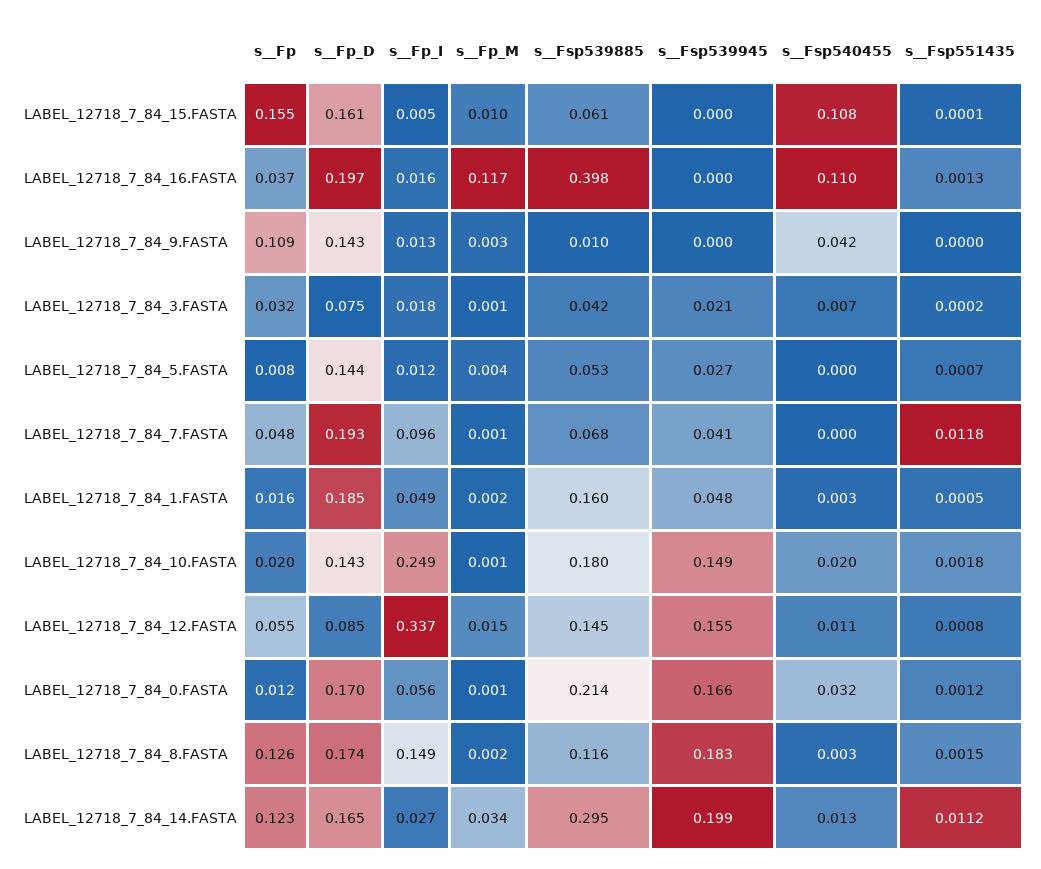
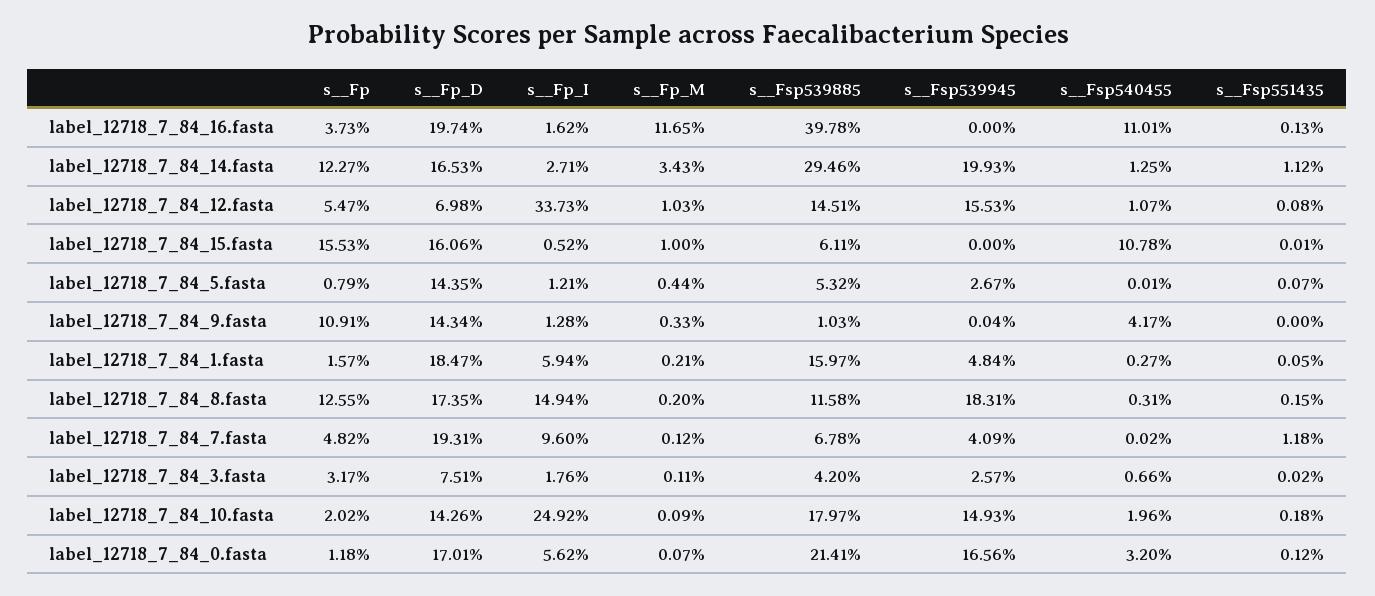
  {
    "s__Fp": {
      "LABEL_12718_7_84_15.FASTA": 0.1553,
      "LABEL_12718_7_84_16.FASTA": 0.0373,
      "LABEL_12718_7_84_9.FASTA": 0.1091,
      "LABEL_12718_7_84_3.FASTA": 0.0317,
      "LABEL_12718_7_84_5.FASTA": 0.0079,
      "LABEL_12718_7_84_7.FASTA": 0.0482,
      "LABEL_12718_7_84_1.FASTA": 0.0157,
      "LABEL_12718_7_84_10.FASTA": 0.0202,
      "LABEL_12718_7_84_12.FASTA": 0.0547,
      "LABEL_12718_7_84_0.FASTA": 0.0118,
      "LABEL_12718_7_84_8.FASTA": 0.1255,
      "LABEL_12718_7_84_14.FASTA": 0.1227
    },
    "s__Fp_D": {
      "LABEL_12718_7_84_15.FASTA": 0.1606,
      "LABEL_12718_7_84_16.FASTA": 0.1974,
      "LABEL_12718_7_84_9.FASTA": 0.1434,
      "LABEL_12718_7_84_3.FASTA": 0.0751,
      "LABEL_12718_7_84_5.FASTA": 0.1435,
      "LABEL_12718_7_84_7.FASTA": 0.1931,
      "LABEL_12718_7_84_1.FASTA": 0.1847,
      "LABEL_12718_7_84_10.FASTA": 0.1426,
-     "LABEL_12718_7_84_12.FASTA": 0.085,
+     "LABEL_12718_7_84_12.FASTA": 0.0698,
      "LABEL_12718_7_84_0.FASTA": 0.1701,
      "LABEL_12718_7_84_8.FASTA": 0.1735,
      "LABEL_12718_7_84_14.FASTA": 0.1653
    },
    "s__Fp_I": {
      "LABEL_12718_7_84_15.FASTA": 0.0052,
      "LABEL_12718_7_84_16.FASTA": 0.0162,
      "LABEL_12718_7_84_9.FASTA": 0.0128,
      "LABEL_12718_7_84_3.FASTA": 0.0176,
      "LABEL_12718_7_84_5.FASTA": 0.0121,
      "LABEL_12718_7_84_7.FASTA": 0.096,
-     "LABEL_12718_7_84_1.FASTA": 0.049,
+     "LABEL_12718_7_84_1.FASTA": 0.0594,
      "LABEL_12718_7_84_10.FASTA": 0.2492,
      "LABEL_12718_7_84_12.FASTA": 0.3373,
      "LABEL_12718_7_84_0.FASTA": 0.0562,
      "LABEL_12718_7_84_8.FASTA": 0.1494,
      "LABEL_12718_7_84_14.FASTA": 0.0271
    },
    "s__Fp_M": {
      "LABEL_12718_7_84_15.FASTA": 0.01,
      "LABEL_12718_7_84_16.FASTA": 0.1165,
      "LABEL_12718_7_84_9.FASTA": 0.0033,
      "LABEL_12718_7_84_3.FASTA": 0.0011,
      "LABEL_12718_7_84_5.FASTA": 0.0044,
      "LABEL_12718_7_84_7.FASTA": 0.0012,
      "LABEL_12718_7_84_1.FASTA": 0.0021,
      "LABEL_12718_7_84_10.FASTA": 0.0009,
-     "LABEL_12718_7_84_12.FASTA": 0.015,
+     "LABEL_12718_7_84_12.FASTA": 0.0103,
      "LABEL_12718_7_84_0.FASTA": 0.0007,
      "LABEL_12718_7_84_8.FASTA": 0.002,
      "LABEL_12718_7_84_14.FASTA": 0.0343
    },
    "s__Fsp539885": {
      "LABEL_12718_7_84_15.FASTA": 0.0611,
      "LABEL_12718_7_84_16.FASTA": 0.3978,
      "LABEL_12718_7_84_9.FASTA": 0.0103,
      "LABEL_12718_7_84_3.FASTA": 0.042,
      "LABEL_12718_7_84_5.FASTA": 0.0532,
      "LABEL_12718_7_84_7.FASTA": 0.0678,
      "LABEL_12718_7_84_1.FASTA": 0.1597,
      "LABEL_12718_7_84_10.FASTA": 0.1797,
      "LABEL_12718_7_84_12.FASTA": 0.1451,
      "LABEL_12718_7_84_0.FASTA": 0.2141,
      "LABEL_12718_7_84_8.FASTA": 0.1158,
      "LABEL_12718_7_84_14.FASTA": 0.2946
    },
    "s__Fsp539945": {
      "LABEL_12718_7_84_15.FASTA": 0,
      "LABEL_12718_7_84_16.FASTA": 0,
      "LABEL_12718_7_84_9.FASTA": 0.0004,
-     "LABEL_12718_7_84_3.FASTA": 0.021,
+     "LABEL_12718_7_84_3.FASTA": 0.0257,
      "LABEL_12718_7_84_5.FASTA": 0.0267,
      "LABEL_12718_7_84_7.FASTA": 0.0409,
      "LABEL_12718_7_84_1.FASTA": 0.0484,
      "LABEL_12718_7_84_10.FASTA": 0.1493,
      "LABEL_12718_7_84_12.FASTA": 0.1553,
      "LABEL_12718_7_84_0.FASTA": 0.1656,
      "LABEL_12718_7_84_8.FASTA": 0.1831,
      "LABEL_12718_7_84_14.FASTA": 0.1993
    },
    "s__Fsp540455": {
      "LABEL_12718_7_84_15.FASTA": 0.1078,
      "LABEL_12718_7_84_16.FASTA": 0.1101,
      "LABEL_12718_7_84_9.FASTA": 0.0417,
      "LABEL_12718_7_84_3.FASTA": 0.0066,
      "LABEL_12718_7_84_5.FASTA": 0.0001,
      "LABEL_12718_7_84_7.FASTA": 0.0002,
      "LABEL_12718_7_84_1.FASTA": 0.0027,
      "LABEL_12718_7_84_10.FASTA": 0.0196,
      "LABEL_12718_7_84_12.FASTA": 0.0107,
      "LABEL_12718_7_84_0.FASTA": 0.032,
      "LABEL_12718_7_84_8.FASTA": 0.0031,
      "LABEL_12718_7_84_14.FASTA": 0.0125
    },
    "s__Fsp551435": {
      "LABEL_12718_7_84_15.FASTA": 0.0001,
      "LABEL_12718_7_84_16.FASTA": 0.0013,
      "LABEL_12718_7_84_9.FASTA": 0,
      "LABEL_12718_7_84_3.FASTA": 0.0002,
      "LABEL_12718_7_84_5.FASTA": 0.0007,
      "LABEL_12718_7_84_7.FASTA": 0.0118,
      "LABEL_12718_7_84_1.FASTA": 0.0005,
      "LABEL_12718_7_84_10.FASTA": 0.0018,
      "LABEL_12718_7_84_12.FASTA": 0.0008,
      "LABEL_12718_7_84_0.FASTA": 0.0012,
      "LABEL_12718_7_84_8.FASTA": 0.0015,
      "LABEL_12718_7_84_14.FASTA": 0.0112
    }
  }

